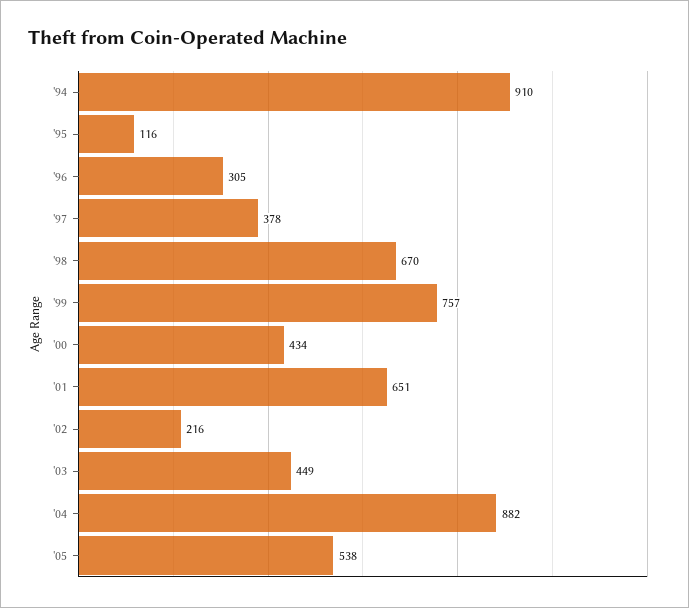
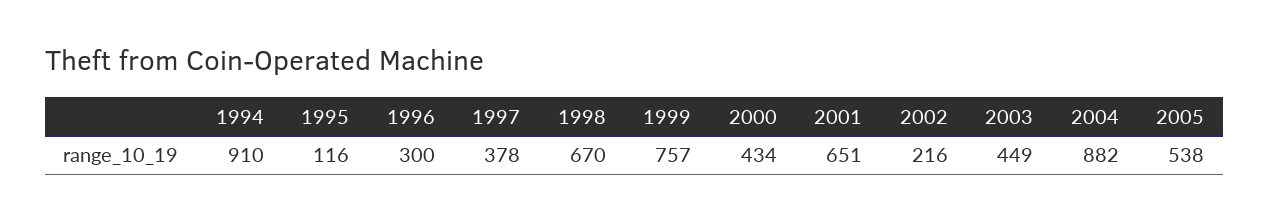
  {
    "'94": 910,
    "'95": 116,
-   "'96": 305,
+   "'96": 300,
    "'97": 378,
    "'98": 670,
    "'99": 757,
    "'00": 434,
    "'01": 651,
    "'02": 216,
    "'03": 449,
    "'04": 882,
    "'05": 538
  }

